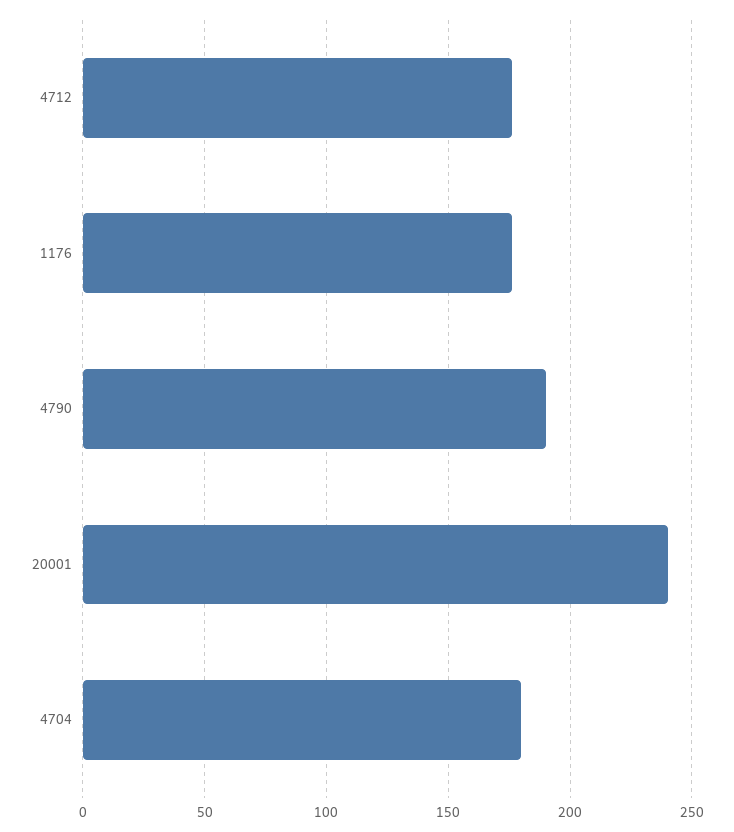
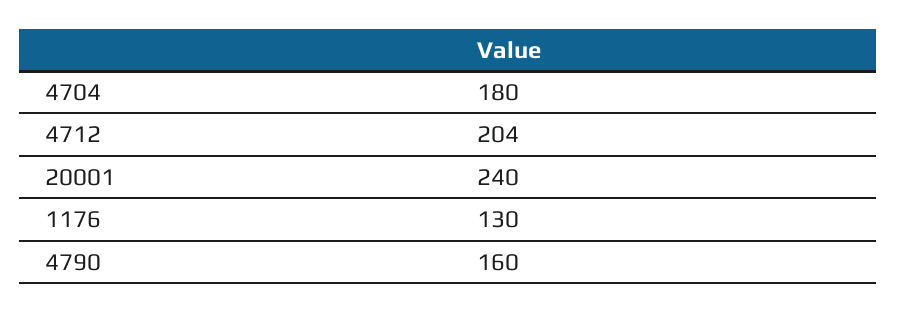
  {
-   "4712": 175,
+   "4712": 204,
-   "1176": 175,
+   "1176": 130,
-   "4790": 190,
+   "4790": 160,
    "20001": 240,
    "4704": 180
  }

